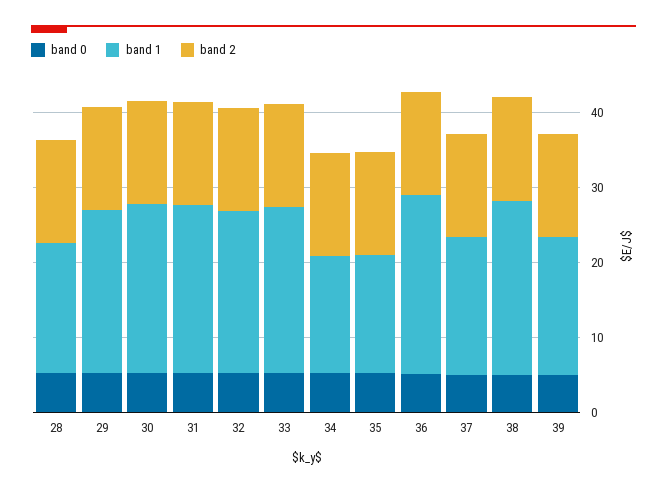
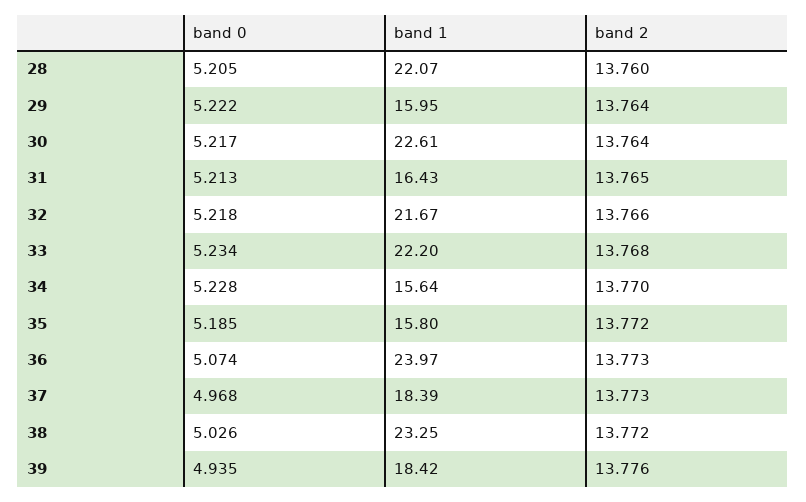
  {
    "band 0": {
      "28": 5.205,
      "29": 5.222,
      "30": 5.217,
      "31": 5.213,
      "32": 5.218,
      "33": 5.234,
      "34": 5.228,
      "35": 5.185,
      "36": 5.074,
      "37": 4.968,
      "38": 5.026,
      "39": 4.935
    },
    "band 1": {
-     "28": 18,
+     "28": 22.07,
-     "29": 22,
+     "29": 15.95,
      "30": 22.61,
-     "31": 22,
+     "31": 16.43,
      "32": 21.67,
      "33": 22.2,
      "34": 15.64,
      "35": 15.8,
      "36": 23.97,
      "37": 18.39,
      "38": 23.25,
      "39": 18.42
    },
    "band 2": {
      "28": 13.76,
      "29": 13.764,
      "30": 13.764,
      "31": 13.765,
      "32": 13.766,
      "33": 13.768,
      "34": 13.77,
      "35": 13.772,
      "36": 13.773,
      "37": 13.773,
      "38": 13.772,
      "39": 13.776
    }
  }

